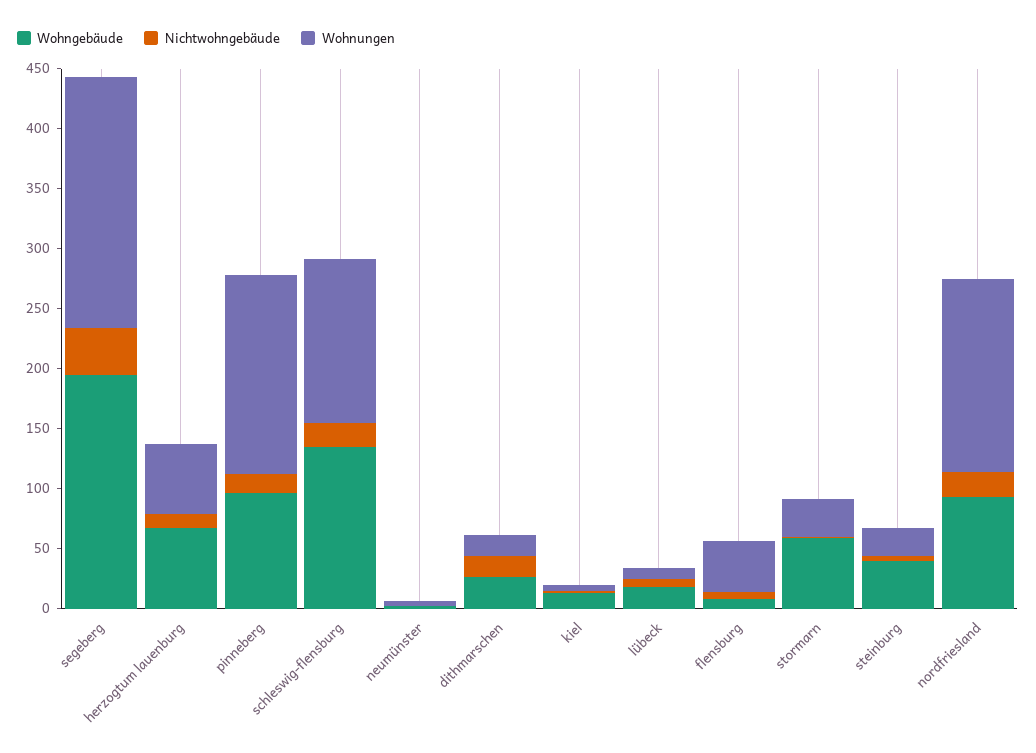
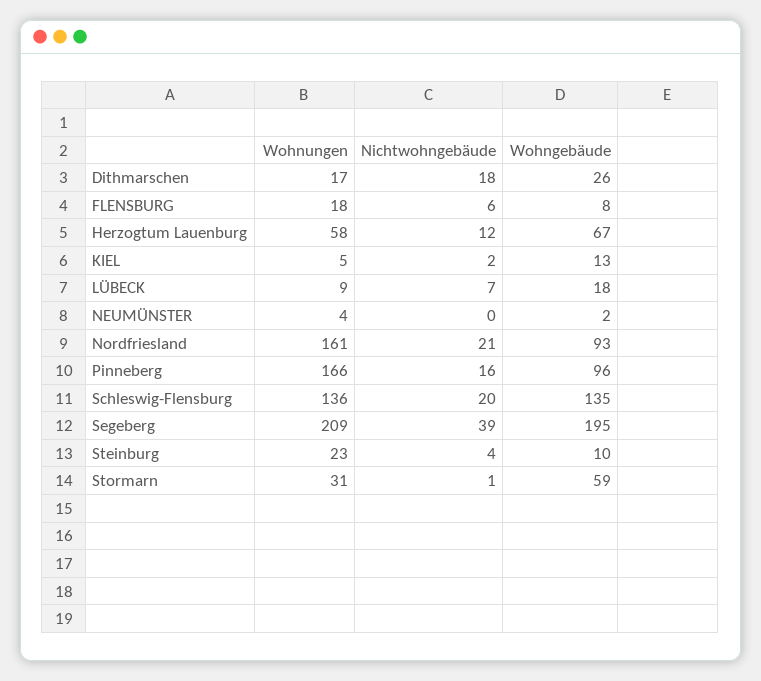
  {
    "Wohngebäude": {
      "segeberg": 195,
      "herzogtum lauenburg": 67,
      "pinneberg": 96,
      "schleswig-flensburg": 135,
      "neumünster": 2,
      "dithmarschen": 26,
      "kiel": 13,
      "lübeck": 18,
      "flensburg": 8,
      "stormarn": 59,
-     "steinburg": 40,
+     "steinburg": 10,
      "nordfriesland": 93
    },
    "Nichtwohngebäude": {
      "segeberg": 39,
      "herzogtum lauenburg": 12,
      "pinneberg": 16,
      "schleswig-flensburg": 20,
      "neumünster": 0,
      "dithmarschen": 18,
      "kiel": 2,
      "lübeck": 7,
      "flensburg": 6,
      "stormarn": 1,
      "steinburg": 4,
      "nordfriesland": 21
    },
    "Wohnungen": {
      "segeberg": 209,
      "herzogtum lauenburg": 58,
      "pinneberg": 166,
      "schleswig-flensburg": 136,
      "neumünster": 4,
      "dithmarschen": 17,
      "kiel": 5,
      "lübeck": 9,
-     "flensburg": 40,
+     "flensburg": 18,
      "stormarn": 31,
      "steinburg": 23,
      "nordfriesland": 161
    }
  }

